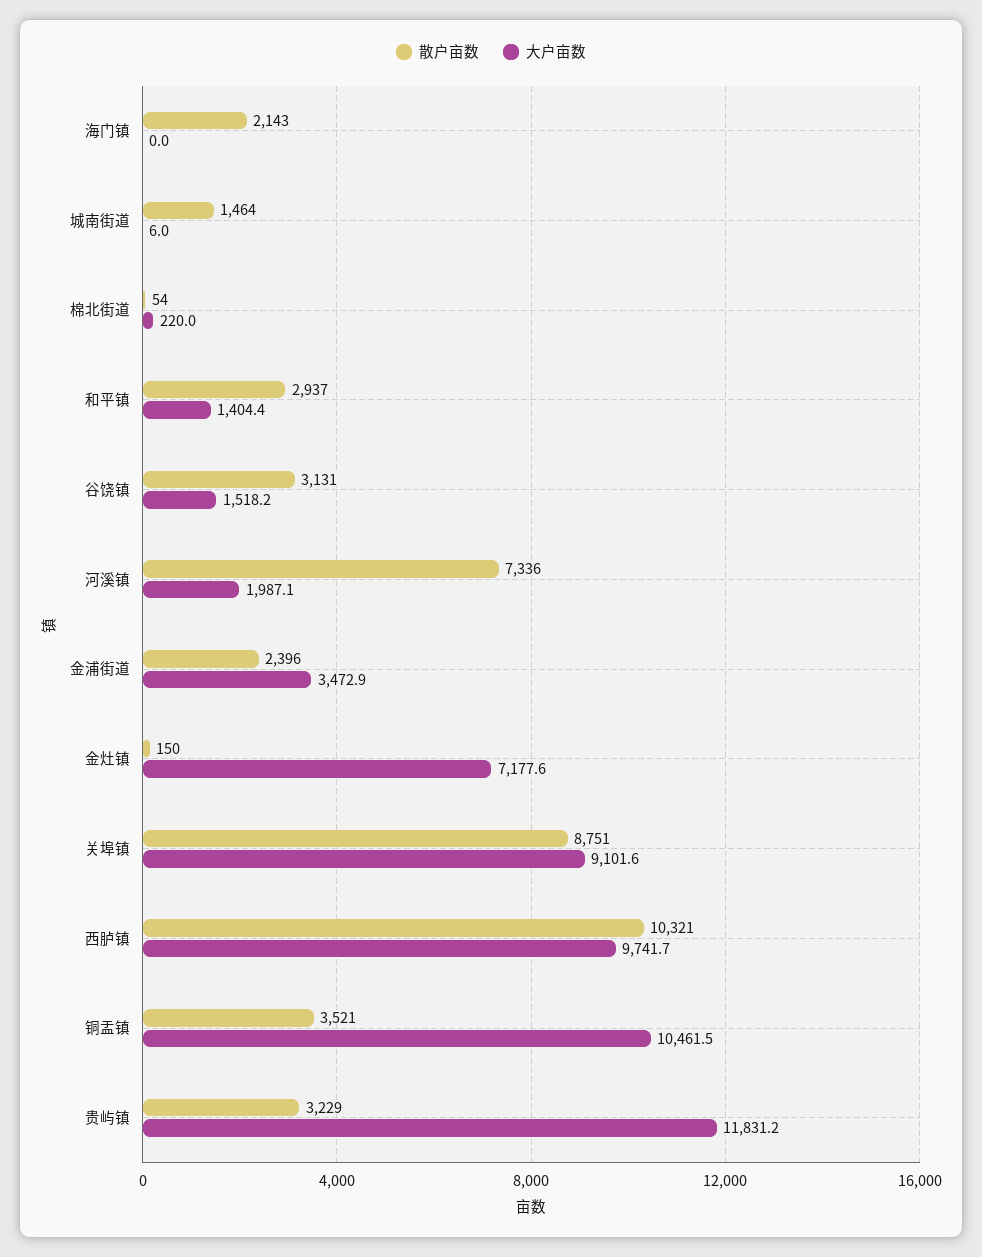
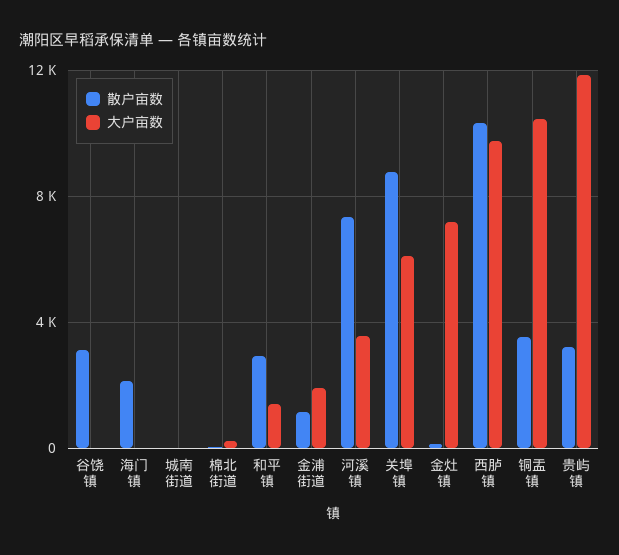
  {
    "散户亩数": {
      "海门镇": 2143,
-     "城南街道": 1464,
+     "城南街道": 0,
      "棉北街道": 54,
      "和平镇": 2937,
      "谷饶镇": 3131,
      "河溪镇": 7336,
-     "金浦街道": 2396,
+     "金浦街道": 1000,
      "金灶镇": 150,
      "关埠镇": 8751,
      "西胪镇": 10321,
      "铜盂镇": 3521,
      "贵屿镇": 3229
    },
    "大户亩数": {
      "海门镇": 0,
      "城南街道": 6,
      "棉北街道": 220,
      "和平镇": 1404.4,
-     "谷饶镇": 1518.2,
+     "谷饶镇": 0,
-     "河溪镇": 1987.1,
+     "河溪镇": 3500,
-     "金浦街道": 3472.9,
+     "金浦街道": 2000,
      "金灶镇": 7177.6,
-     "关埠镇": 9101.6,
+     "关埠镇": 6000,
      "西胪镇": 9741.7,
      "铜盂镇": 10461.5,
      "贵屿镇": 11831.2
    }
  }

